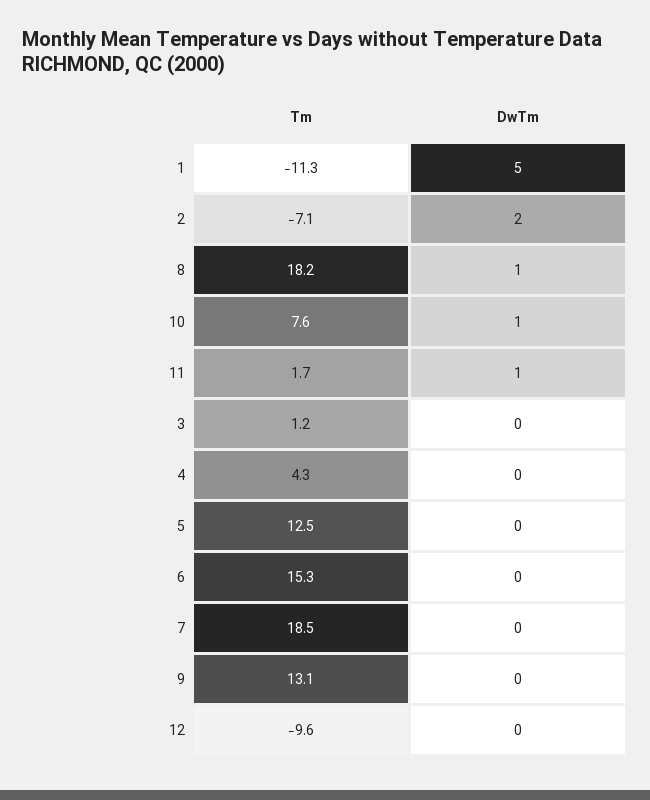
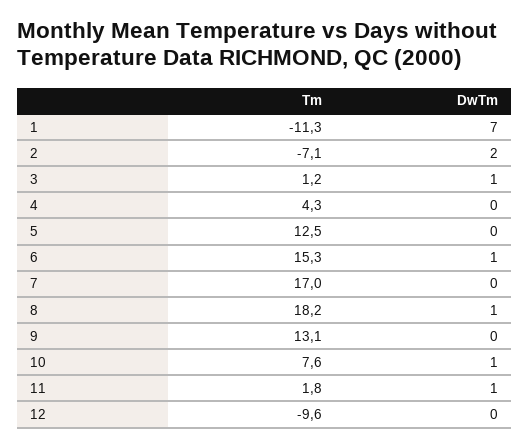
  {
    "Tm": {
      "1": -11.3,
      "2": -7.1,
      "8": 18.2,
      "10": 7.6,
-     "11": 1.7,
+     "11": 1.8,
      "3": 1.2,
      "4": 4.3,
      "5": 12.5,
      "6": 15.3,
-     "7": 18.5,
+     "7": 17,
      "9": 13.1,
      "12": -9.6
    },
    "DwTm": {
-     "1": 5,
+     "1": 7,
      "2": 2,
      "8": 1,
      "10": 1,
      "11": 1,
-     "3": 0,
+     "3": 1,
      "4": 0,
      "5": 0,
-     "6": 0,
+     "6": 1,
      "7": 0,
      "9": 0,
      "12": 0
    }
  }

